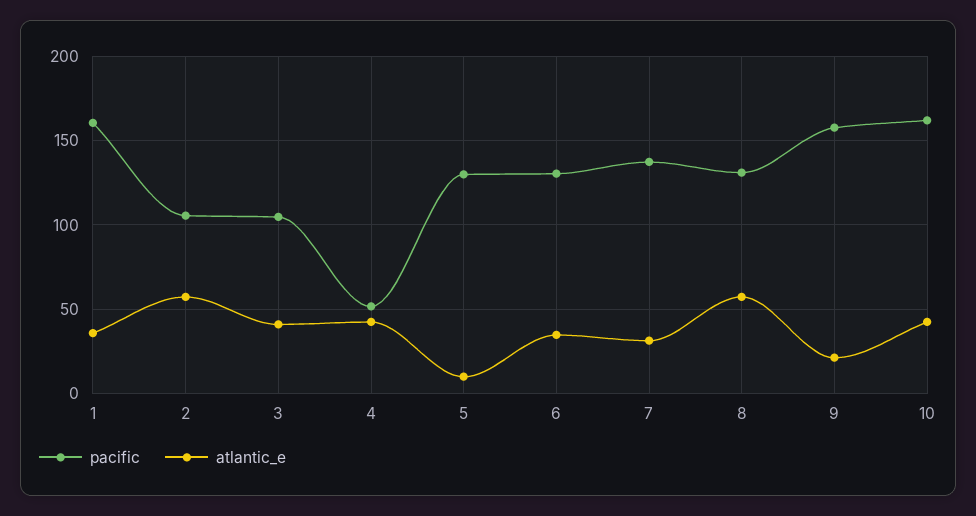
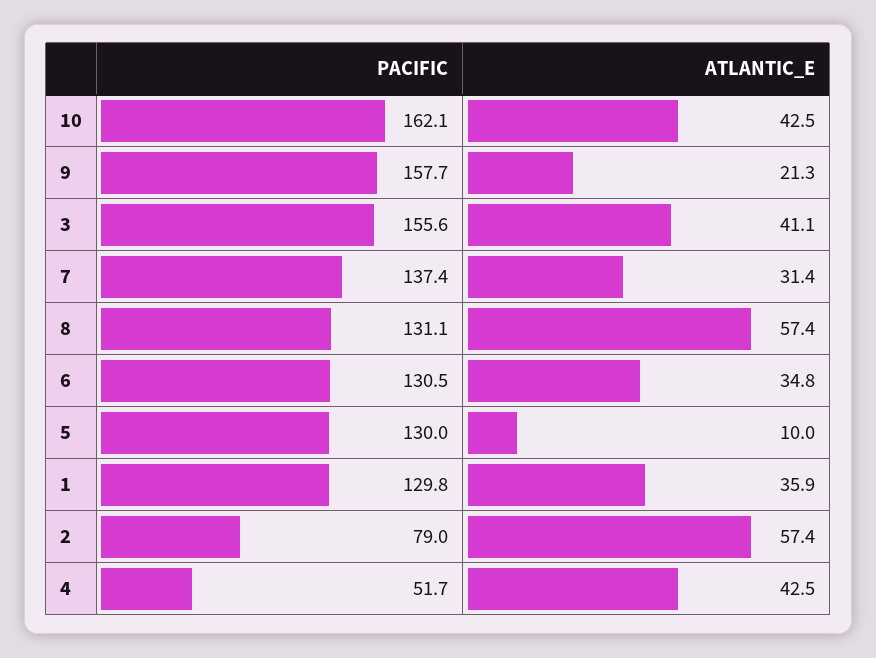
  {
    "pacific": {
-     "1": 160,
+     "1": 129.8,
-     "2": 105,
+     "2": 79,
-     "3": 105,
+     "3": 155.6,
      "4": 51.7,
      "5": 130,
      "6": 130.5,
      "7": 137.4,
      "8": 131.1,
      "9": 157.7,
      "10": 162.1
    },
    "atlantic_e": {
      "1": 35.9,
      "2": 57.4,
      "3": 41.1,
      "4": 42.5,
      "5": 10,
      "6": 34.8,
      "7": 31.4,
      "8": 57.4,
      "9": 21.3,
      "10": 42.5
    }
  }

